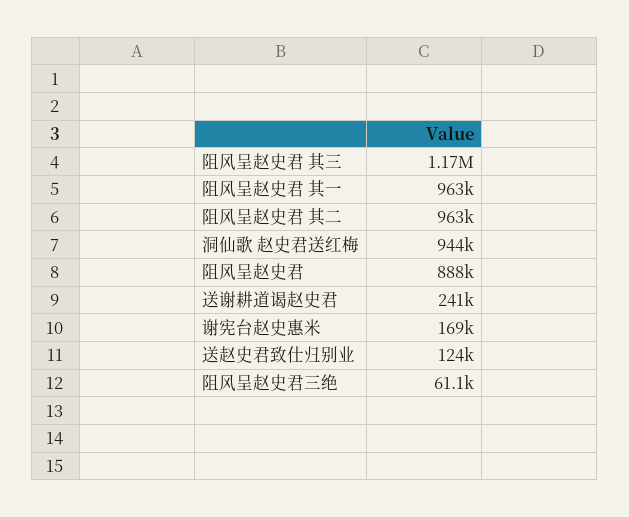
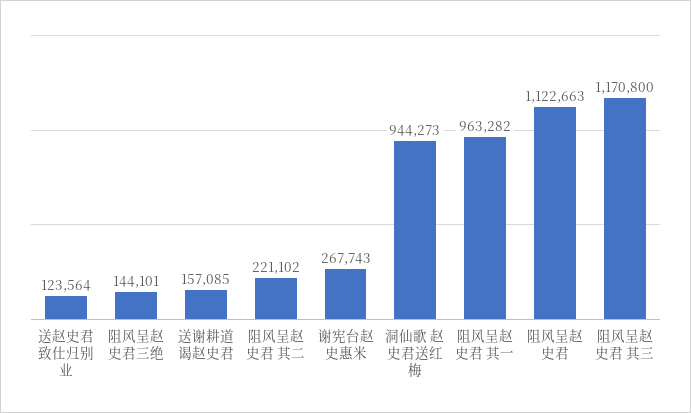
  {
    "阻风呈赵史君 其三": 1170800,
    "阻风呈赵史君 其一": 963282,
-   "阻风呈赵史君 其二": 963000,
+   "阻风呈赵史君 其二": 221102,
    "洞仙歌 赵史君送红梅": 944273,
-   "阻风呈赵史君": 888000,
+   "阻风呈赵史君": 1122663,
-   "送谢耕道谒赵史君": 241000,
+   "送谢耕道谒赵史君": 157085,
-   "谢宪台赵史惠米": 169000,
+   "谢宪台赵史惠米": 267743,
    "送赵史君致仕归别业": 123564,
-   "阻风呈赵史君三绝": 61100
+   "阻风呈赵史君三绝": 144101
  }

